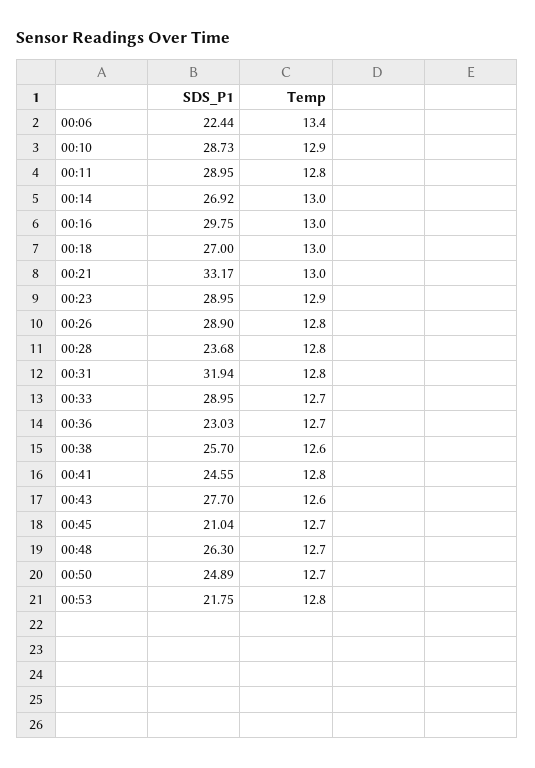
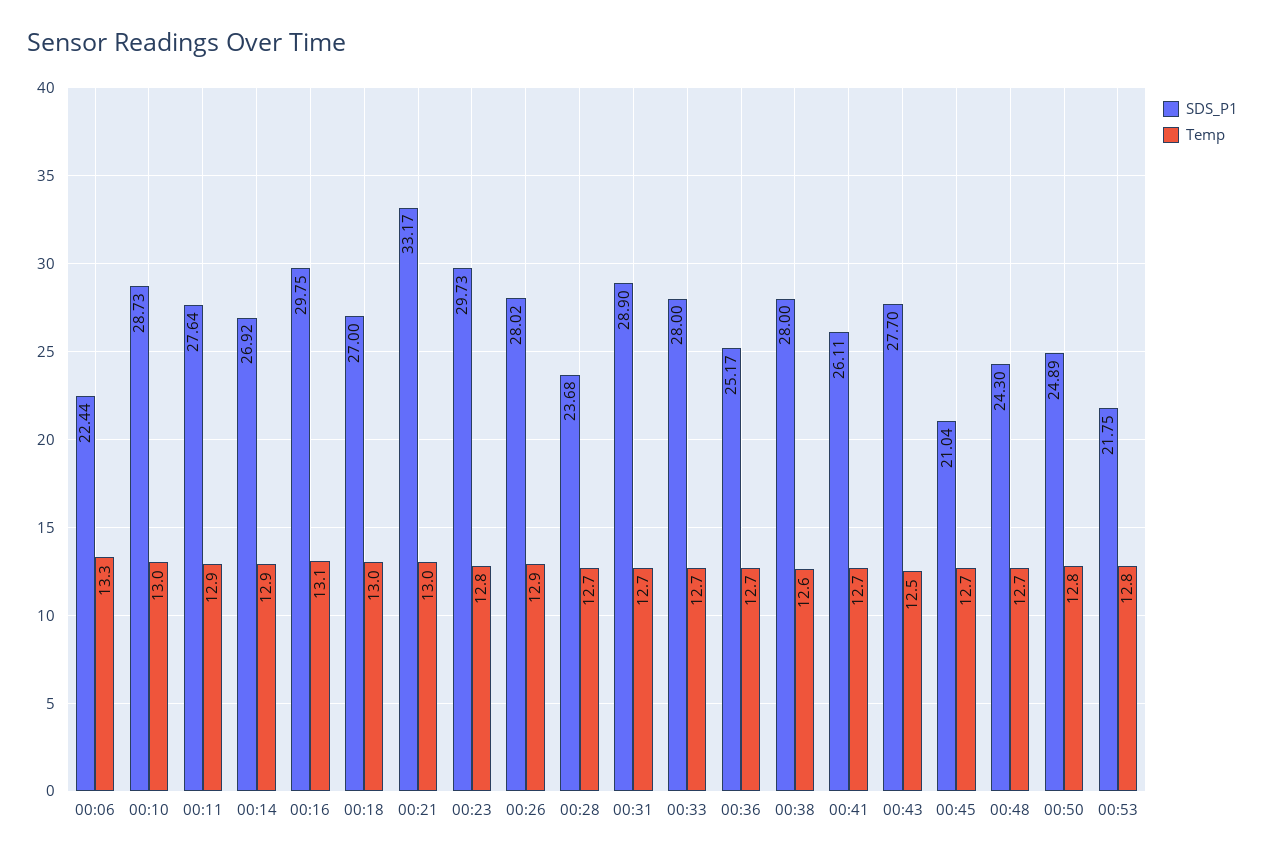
  {
    "SDS_P1": {
      "00:06": 22.44,
      "00:10": 28.73,
-     "00:11": 28.95,
+     "00:11": 27.64,
      "00:14": 26.92,
      "00:16": 29.75,
      "00:18": 27,
      "00:21": 33.17,
-     "00:23": 28.95,
+     "00:23": 29.73,
-     "00:26": 28.9,
+     "00:26": 28.02,
      "00:28": 23.68,
-     "00:31": 31.94,
+     "00:31": 28.9,
-     "00:33": 28.95,
+     "00:33": 28,
-     "00:36": 23.03,
+     "00:36": 25.17,
-     "00:38": 25.7,
+     "00:38": 28,
-     "00:41": 24.55,
+     "00:41": 26.11,
      "00:43": 27.7,
      "00:45": 21.04,
-     "00:48": 26.3,
+     "00:48": 24.3,
      "00:50": 24.89,
      "00:53": 21.75
    },
    "Temp": {
-     "00:06": 13.4,
+     "00:06": 13.3,
-     "00:10": 12.9,
+     "00:10": 13,
-     "00:11": 12.8,
+     "00:11": 12.9,
-     "00:14": 13,
+     "00:14": 12.9,
-     "00:16": 13,
+     "00:16": 13.1,
      "00:18": 13,
      "00:21": 13,
-     "00:23": 12.9,
+     "00:23": 12.8,
-     "00:26": 12.8,
+     "00:26": 12.9,
-     "00:28": 12.8,
+     "00:28": 12.7,
-     "00:31": 12.8,
+     "00:31": 12.7,
      "00:33": 12.7,
      "00:36": 12.7,
      "00:38": 12.6,
-     "00:41": 12.8,
+     "00:41": 12.7,
-     "00:43": 12.6,
+     "00:43": 12.5,
      "00:45": 12.7,
      "00:48": 12.7,
-     "00:50": 12.7,
+     "00:50": 12.8,
      "00:53": 12.8
    }
  }

